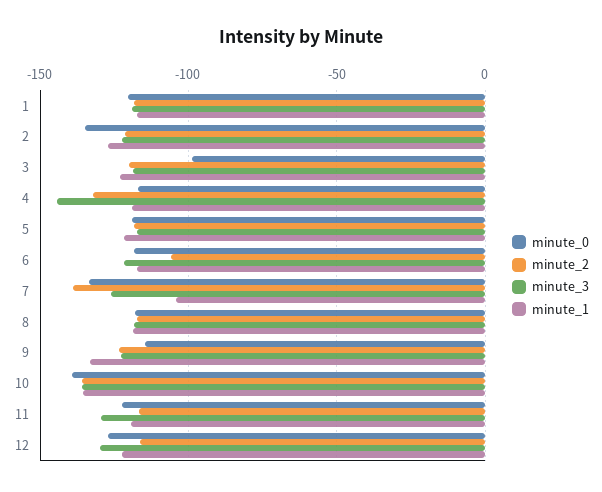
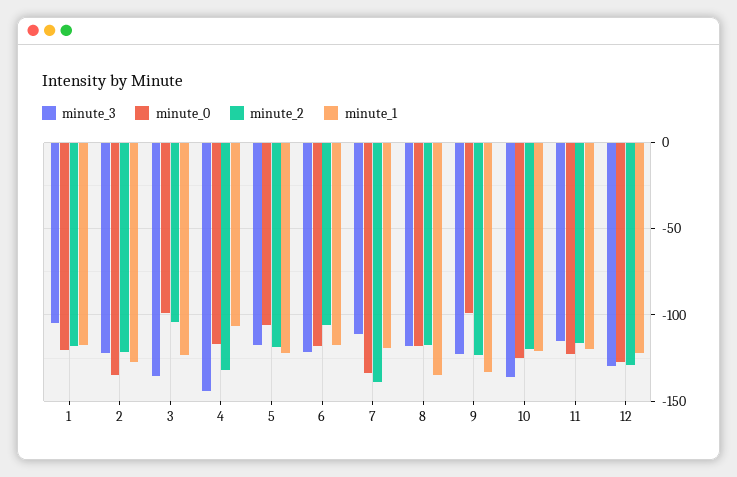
  {
    "minute_0": {
      "1": -120,
      "2": -135,
      "3": -100,
      "4": -115,
-     "5": -120,
+     "5": -105,
      "6": -120,
      "7": -135,
      "8": -120,
-     "9": -115,
+     "9": -100,
-     "10": -140,
+     "10": -125,
      "11": -125,
      "12": -125
    },
    "minute_2": {
      "1": -120,
      "2": -120,
-     "3": -120,
+     "3": -105,
      "4": -130,
      "5": -120,
      "6": -105,
      "7": -140,
      "8": -115,
      "9": -125,
-     "10": -135,
+     "10": -120,
      "11": -115,
-     "12": -115
+     "12": -130
    },
    "minute_3": {
-     "1": -120,
+     "1": -105,
      "2": -120,
-     "3": -120,
+     "3": -135,
      "4": -145,
      "5": -115,
      "6": -120,
-     "7": -125,
+     "7": -110,
      "8": -120,
      "9": -125,
      "10": -135,
-     "11": -130,
+     "11": -115,
      "12": -130
    },
    "minute_1": {
      "1": -115,
      "2": -125,
      "3": -125,
-     "4": -120,
+     "4": -105,
      "5": -120,
      "6": -115,
-     "7": -105,
+     "7": -120,
-     "8": -120,
+     "8": -135,
      "9": -135,
-     "10": -135,
+     "10": -120,
      "11": -120,
      "12": -120
    }
  }

